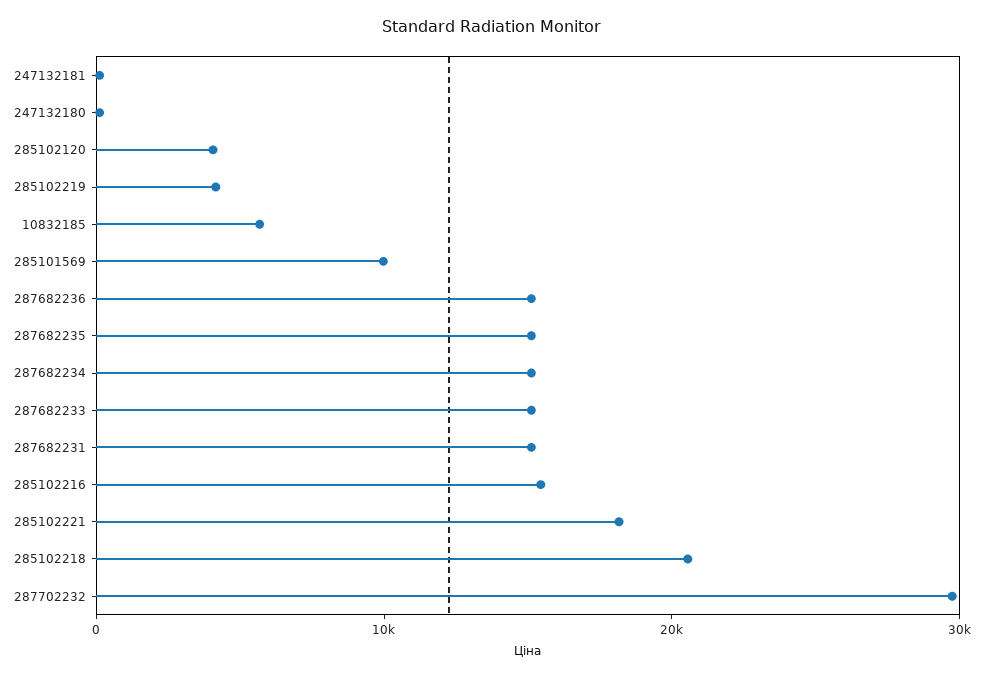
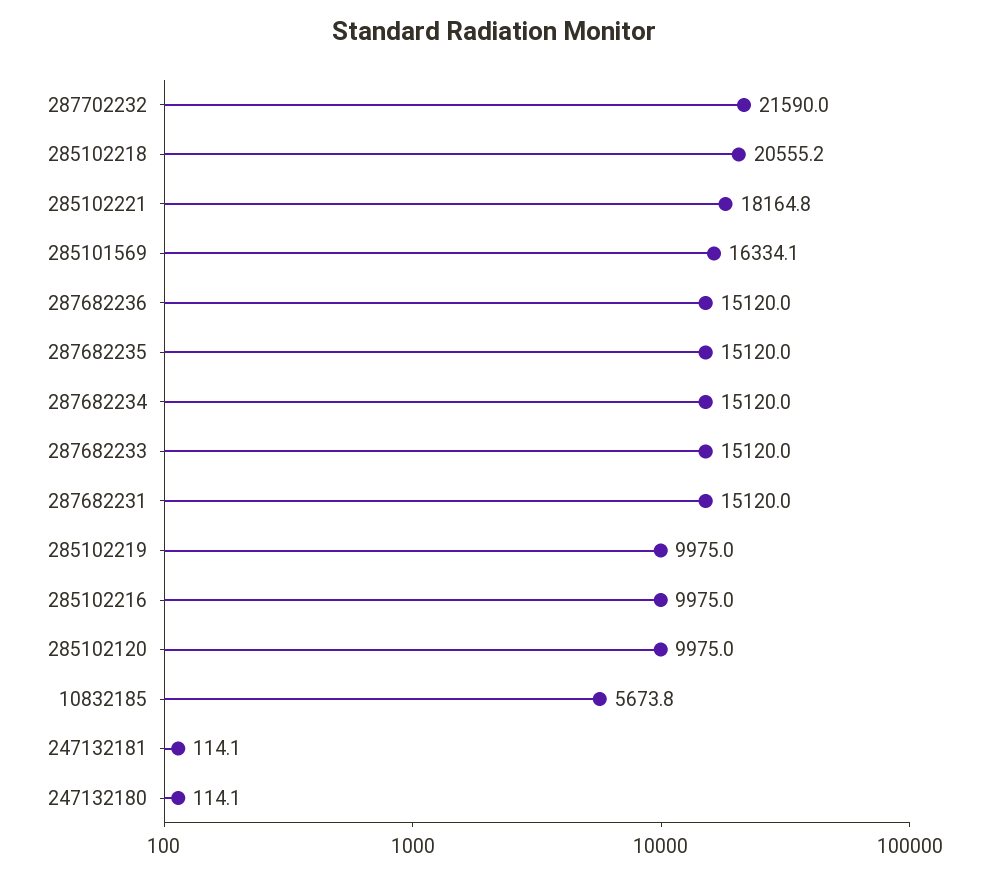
  {
    "247132181": 114.1,
    "247132180": 114.1,
-   "285102120": 4000,
+   "285102120": 9975,
-   "285102219": 4000,
+   "285102219": 9975,
    "10832185": 5673.8,
-   "285101569": 10000,
+   "285101569": 16334.1,
    "287682236": 15120,
    "287682235": 15120,
    "287682234": 15120,
    "287682233": 15120,
    "287682231": 15120,
-   "285102216": 16000,
+   "285102216": 9975,
    "285102221": 18164.8,
    "285102218": 20555.2,
-   "287702232": 30000
+   "287702232": 21590
  }

